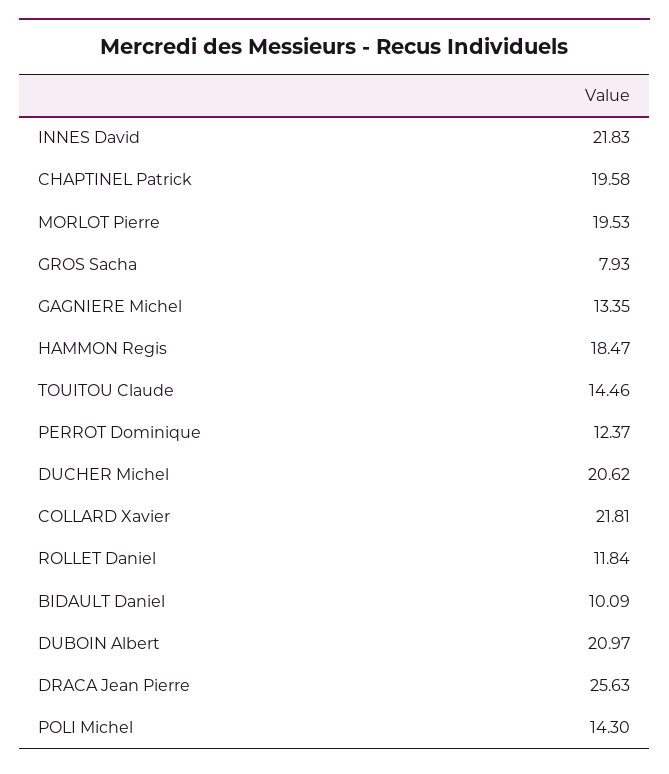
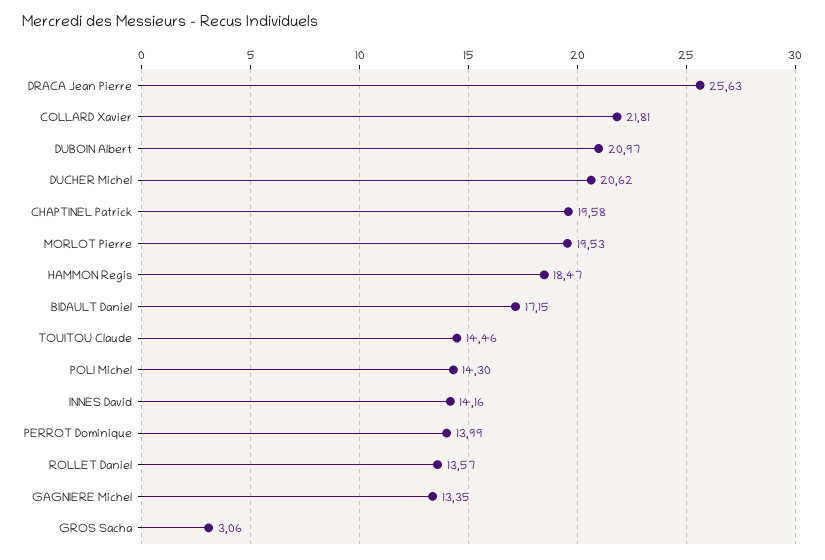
  {
-   "INNES David": 21.83,
+   "INNES David": 14.16,
    "CHAPTINEL Patrick": 19.58,
    "MORLOT Pierre": 19.53,
-   "GROS Sacha": 7.93,
+   "GROS Sacha": 3.06,
    "GAGNIERE Michel": 13.35,
    "HAMMON Regis": 18.47,
    "TOUITOU Claude": 14.46,
-   "PERROT Dominique": 12.37,
+   "PERROT Dominique": 13.99,
    "DUCHER Michel": 20.62,
    "COLLARD Xavier": 21.81,
-   "ROLLET Daniel": 11.84,
+   "ROLLET Daniel": 13.57,
-   "BIDAULT Daniel": 10.09,
+   "BIDAULT Daniel": 17.15,
    "DUBOIN Albert": 20.97,
    "DRACA Jean Pierre": 25.63,
    "POLI Michel": 14.3
  }

